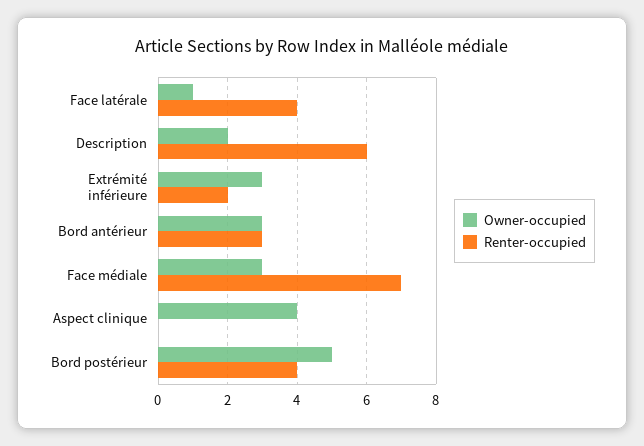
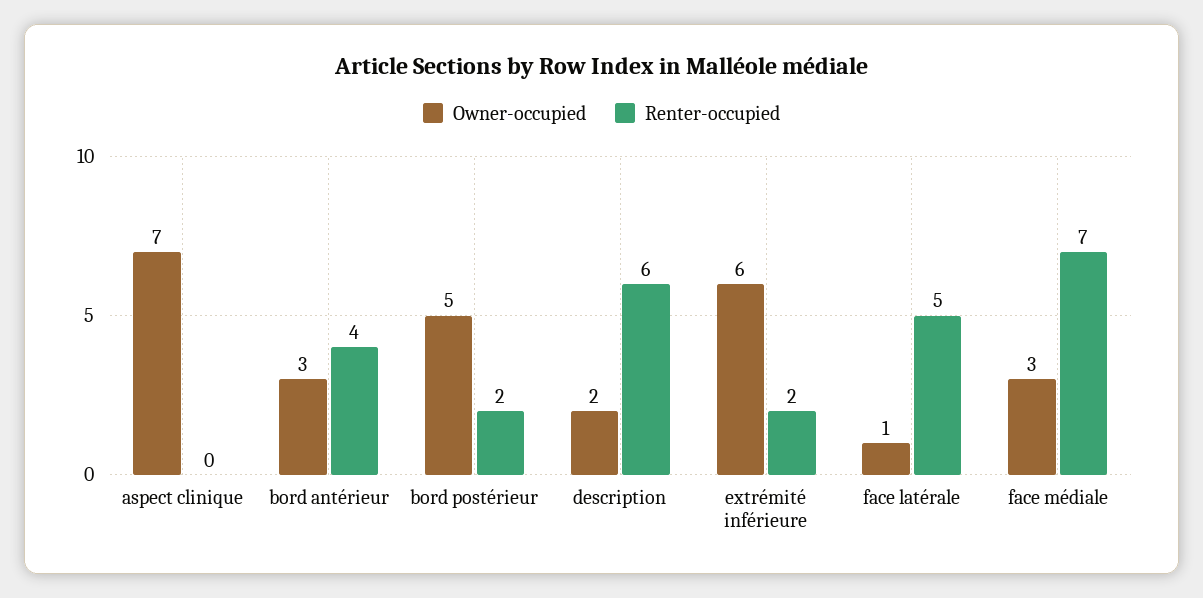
  {
    "Owner-occupied": {
      "Face latérale": 1,
      "Description": 2,
-     "Extrémité inférieure": 3,
+     "Extrémité inférieure": 6,
      "Bord antérieur": 3,
      "Face médiale": 3,
-     "Aspect clinique": 4,
+     "Aspect clinique": 7,
      "Bord postérieur": 5
    },
    "Renter-occupied": {
-     "Face latérale": 4,
+     "Face latérale": 5,
      "Description": 6,
      "Extrémité inférieure": 2,
-     "Bord antérieur": 3,
+     "Bord antérieur": 4,
      "Face médiale": 7,
      "Aspect clinique": 0,
-     "Bord postérieur": 4
+     "Bord postérieur": 2
    }
  }

